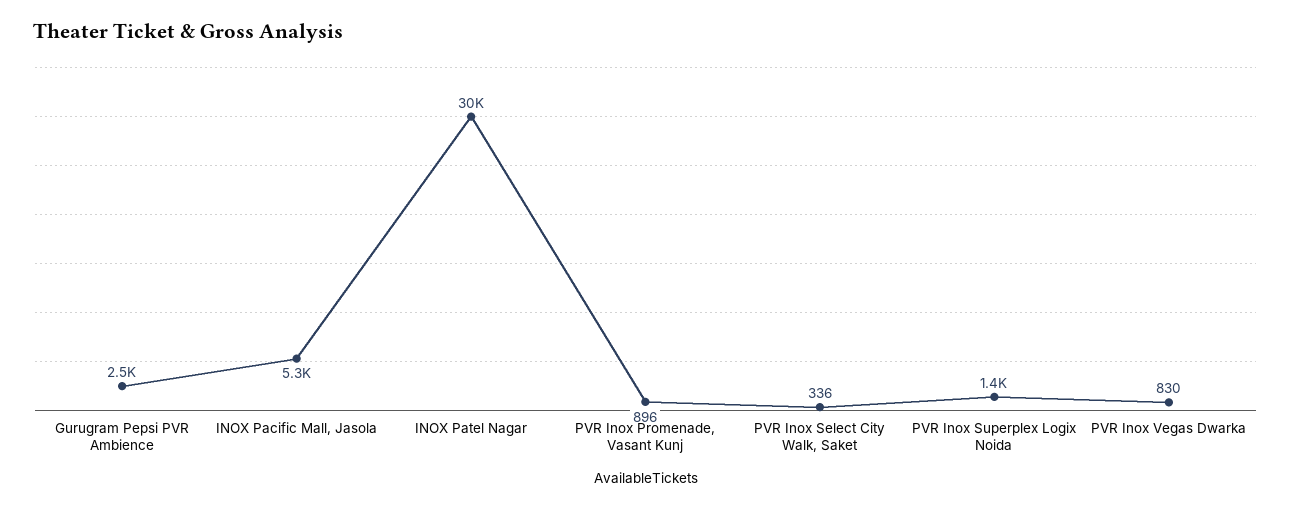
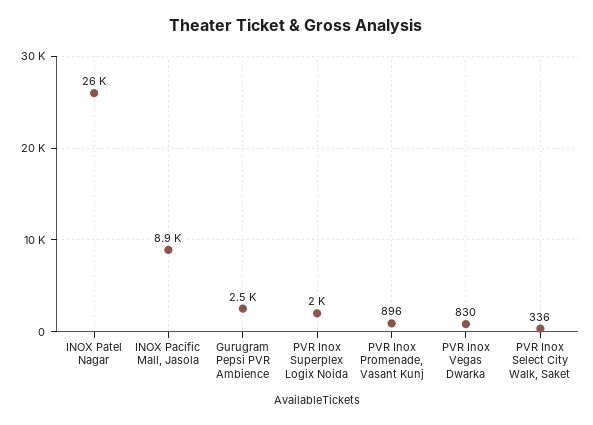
  {
    "Gurugram Pepsi PVR Ambience": 2500,
-   "INOX Pacific Mall, Jasola": 5300,
+   "INOX Pacific Mall, Jasola": 8900,
-   "INOX Patel Nagar": 30000,
+   "INOX Patel Nagar": 26000,
    "PVR Inox Promenade, Vasant Kunj": 896,
    "PVR Inox Select City Walk, Saket": 336,
-   "PVR Inox Superplex Logix Noida": 1400,
+   "PVR Inox Superplex Logix Noida": 2000,
    "PVR Inox Vegas Dwarka": 830
  }

